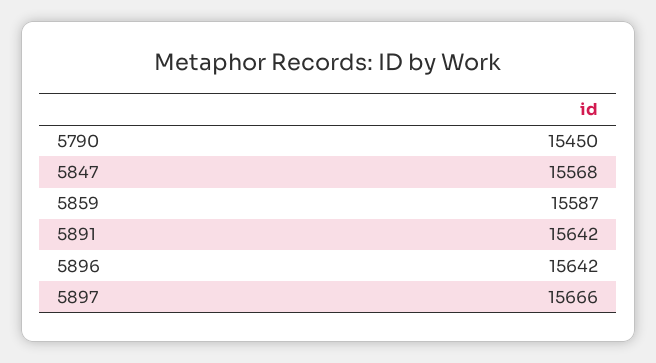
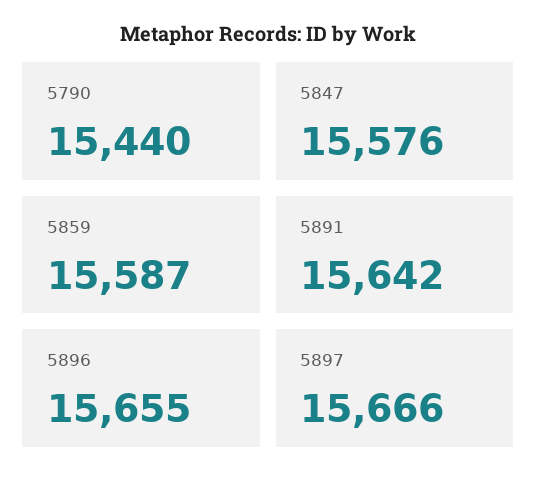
  {
-   "5790": 15450,
+   "5790": 15440,
-   "5847": 15568,
+   "5847": 15576,
    "5859": 15587,
    "5891": 15642,
-   "5896": 15642,
+   "5896": 15655,
    "5897": 15666
  }

